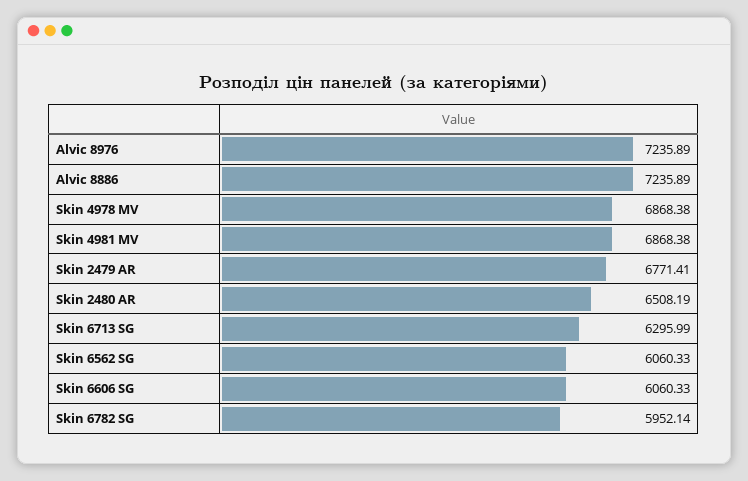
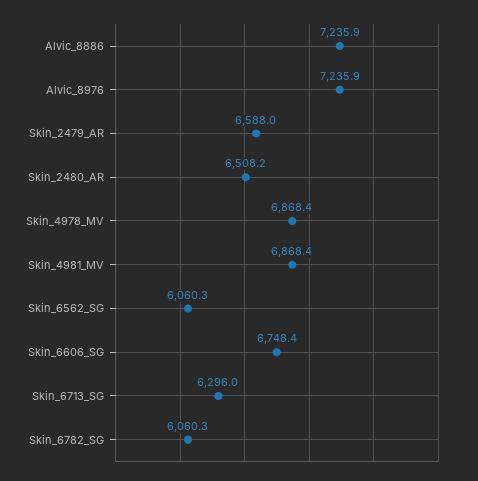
  {
    "Alvic 8976": 7235.89,
    "Alvic 8886": 7235.89,
    "Skin 4978 MV": 6868.38,
    "Skin 4981 MV": 6868.38,
-   "Skin 2479 AR": 6771.41,
+   "Skin 2479 AR": 6588,
    "Skin 2480 AR": 6508.19,
    "Skin 6713 SG": 6295.99,
    "Skin 6562 SG": 6060.33,
-   "Skin 6606 SG": 6060.33,
+   "Skin 6606 SG": 6748.4,
-   "Skin 6782 SG": 5952.14
+   "Skin 6782 SG": 6060.3
  }

